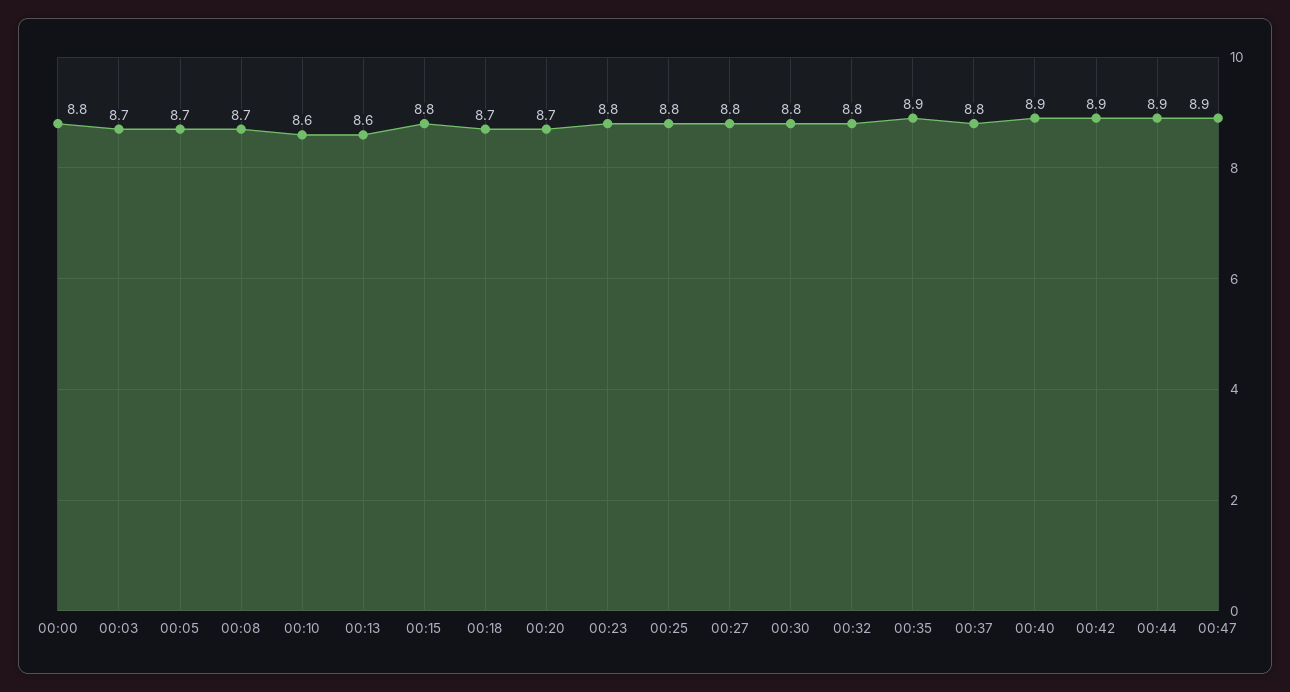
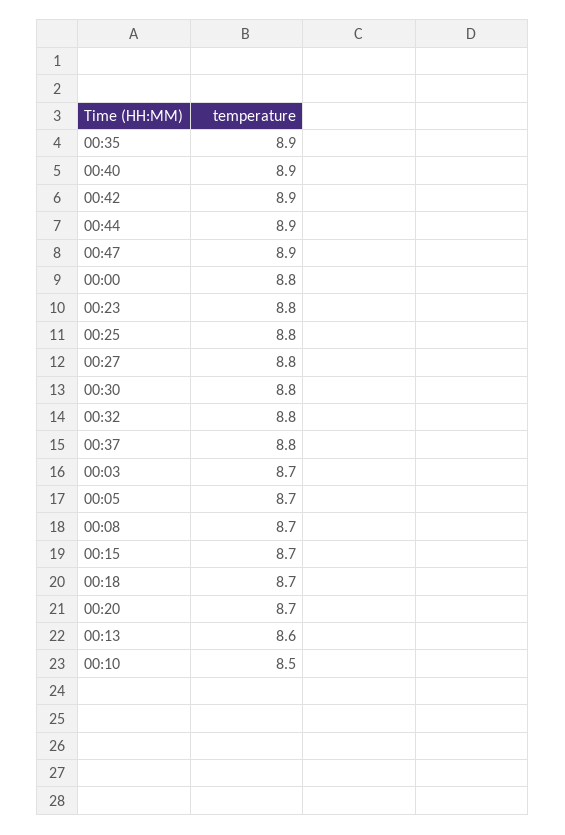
  {
    "00:00": 8.8,
    "00:03": 8.7,
    "00:05": 8.7,
    "00:08": 8.7,
-   "00:10": 8.6,
+   "00:10": 8.5,
    "00:13": 8.6,
-   "00:15": 8.8,
+   "00:15": 8.7,
    "00:18": 8.7,
    "00:20": 8.7,
    "00:23": 8.8,
    "00:25": 8.8,
    "00:27": 8.8,
    "00:30": 8.8,
    "00:32": 8.8,
    "00:35": 8.9,
    "00:37": 8.8,
    "00:40": 8.9,
    "00:42": 8.9,
    "00:44": 8.9,
    "00:47": 8.9
  }

